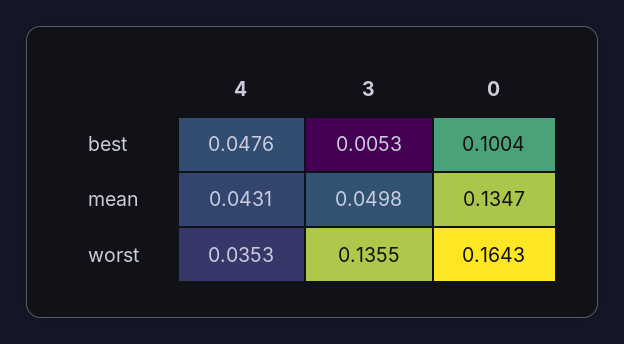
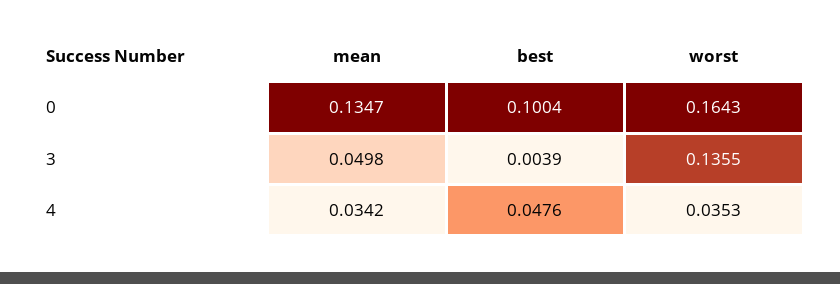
  {
    "4": {
      "best": 0.0476,
-     "mean": 0.0431,
+     "mean": 0.0342,
      "worst": 0.0353
    },
    "3": {
-     "best": 0.0053,
+     "best": 0.0039,
      "mean": 0.0498,
      "worst": 0.1355
    },
    "0": {
      "best": 0.1004,
      "mean": 0.1347,
      "worst": 0.1643
    }
  }

